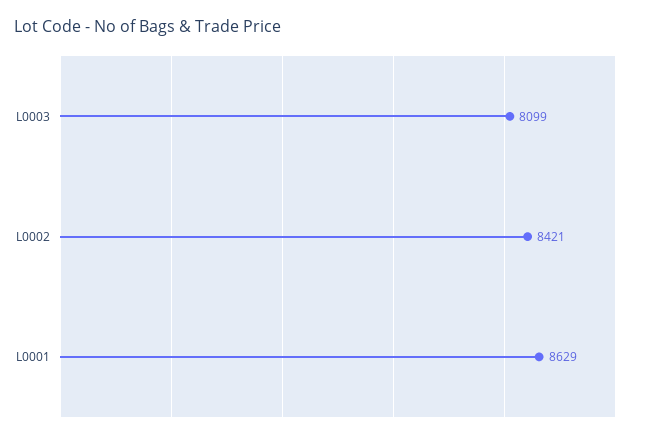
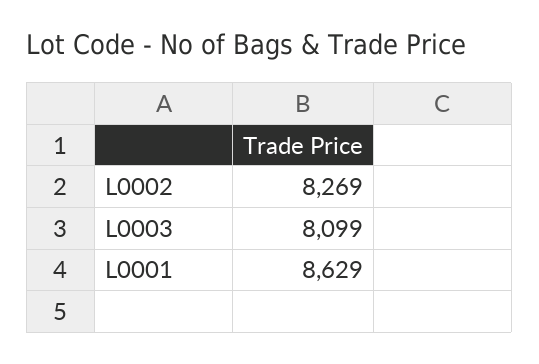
  {
    "L0003": 8099,
-   "L0002": 8421,
+   "L0002": 8269,
    "L0001": 8629
  }

